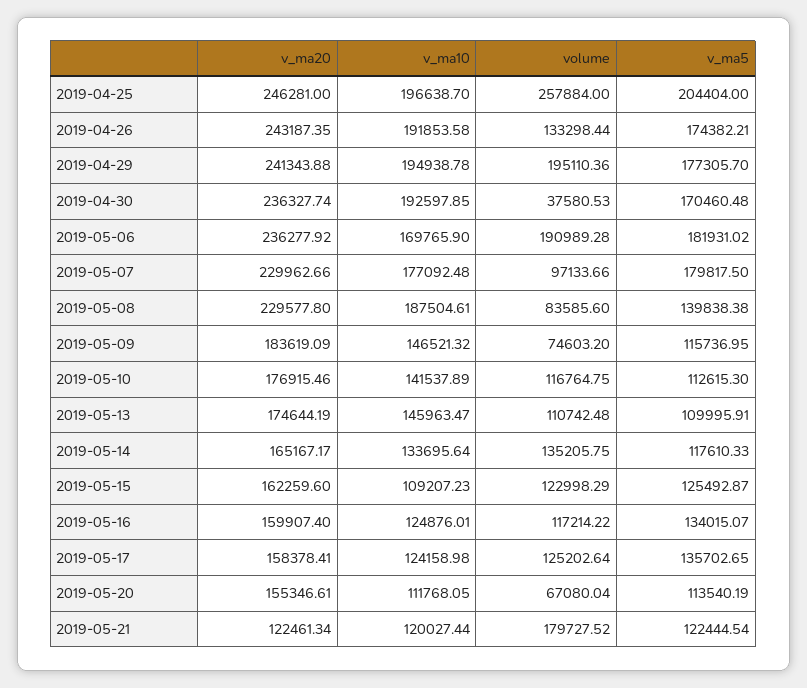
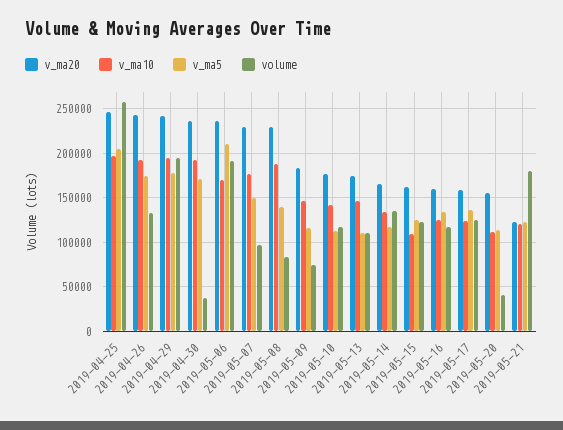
  {
    "v_ma20": {
      "2019-04-25": 246281,
      "2019-04-26": 243187.35,
      "2019-04-29": 241343.88,
      "2019-04-30": 236327.74,
      "2019-05-06": 236277.92,
      "2019-05-07": 229962.66,
      "2019-05-08": 229577.8,
      "2019-05-09": 183619.09,
      "2019-05-10": 176915.46,
      "2019-05-13": 174644.19,
      "2019-05-14": 165167.17,
      "2019-05-15": 162259.6,
      "2019-05-16": 159907.4,
      "2019-05-17": 158378.41,
      "2019-05-20": 155346.61,
      "2019-05-21": 122461.34
    },
    "v_ma10": {
      "2019-04-25": 196638.7,
      "2019-04-26": 191853.58,
      "2019-04-29": 194938.78,
      "2019-04-30": 192597.85,
      "2019-05-06": 169765.9,
      "2019-05-07": 177092.48,
      "2019-05-08": 187504.61,
      "2019-05-09": 146521.32,
      "2019-05-10": 141537.89,
      "2019-05-13": 145963.47,
      "2019-05-14": 133695.64,
      "2019-05-15": 109207.23,
      "2019-05-16": 124876.01,
      "2019-05-17": 124158.98,
      "2019-05-20": 111768.05,
      "2019-05-21": 120027.44
    },
    "volume": {
      "2019-04-25": 257884,
      "2019-04-26": 133298.44,
      "2019-04-29": 195110.36,
      "2019-04-30": 37580.53,
      "2019-05-06": 190989.28,
      "2019-05-07": 97133.66,
      "2019-05-08": 83585.6,
      "2019-05-09": 74603.2,
      "2019-05-10": 116764.75,
      "2019-05-13": 110742.48,
      "2019-05-14": 135205.75,
      "2019-05-15": 122998.29,
      "2019-05-16": 117214.22,
      "2019-05-17": 125202.64,
-     "2019-05-20": 67080.04,
+     "2019-05-20": 40000,
      "2019-05-21": 179727.52
    },
    "v_ma5": {
      "2019-04-25": 204404,
      "2019-04-26": 174382.21,
      "2019-04-29": 177305.7,
      "2019-04-30": 170460.48,
-     "2019-05-06": 181931.02,
+     "2019-05-06": 210000,
-     "2019-05-07": 179817.5,
+     "2019-05-07": 150000,
      "2019-05-08": 139838.38,
      "2019-05-09": 115736.95,
      "2019-05-10": 112615.3,
      "2019-05-13": 109995.91,
      "2019-05-14": 117610.33,
      "2019-05-15": 125492.87,
      "2019-05-16": 134015.07,
      "2019-05-17": 135702.65,
      "2019-05-20": 113540.19,
      "2019-05-21": 122444.54
    }
  }

